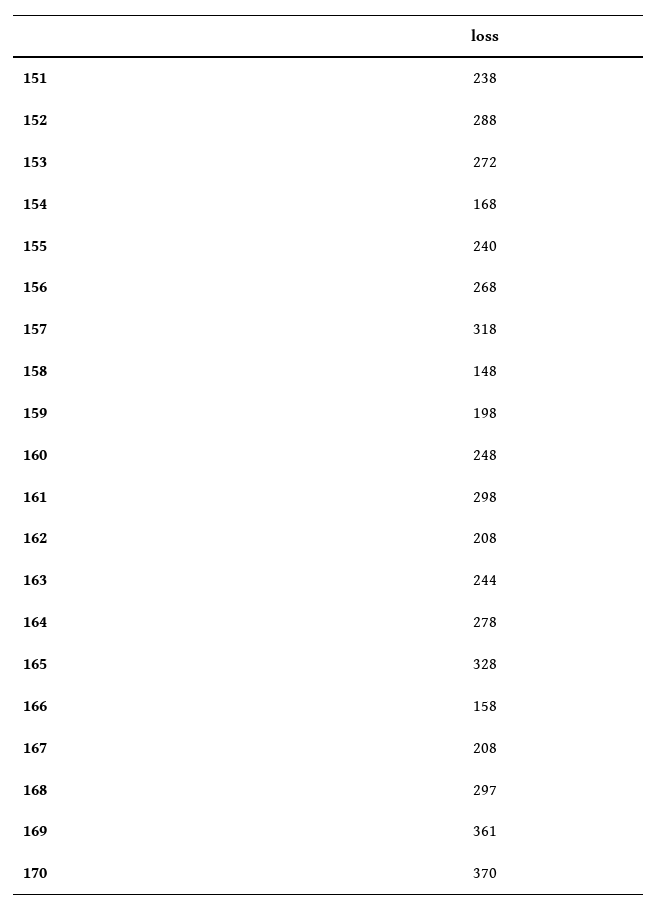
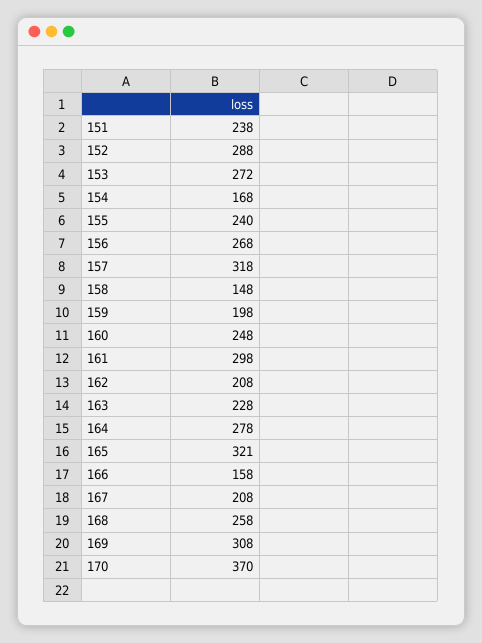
  {
    "151": 238,
    "152": 288,
    "153": 272,
    "154": 168,
    "155": 240,
    "156": 268,
    "157": 318,
    "158": 148,
    "159": 198,
    "160": 248,
    "161": 298,
    "162": 208,
-   "163": 244,
+   "163": 228,
    "164": 278,
-   "165": 328,
+   "165": 321,
    "166": 158,
    "167": 208,
-   "168": 297,
+   "168": 258,
-   "169": 361,
+   "169": 308,
    "170": 370
  }

